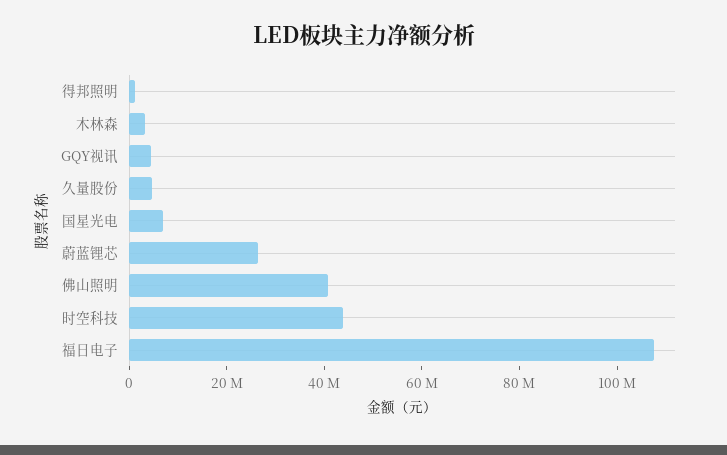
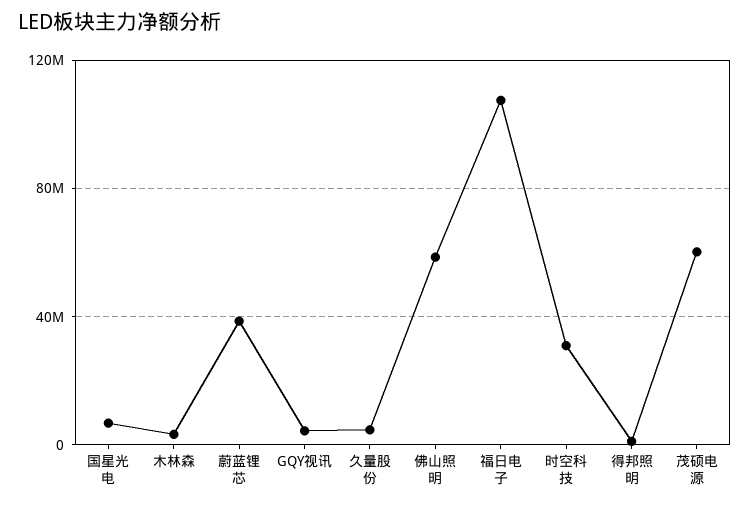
  {
    "得邦照明": 0,
    "木林森": 5000000,
    "GQY视讯": 5000000,
    "久量股份": 5000000,
    "国星光电": 5000000,
-   "蔚蓝锂芯": 25000000,
+   "蔚蓝锂芯": 40000000,
-   "佛山照明": 40000000,
+   "佛山照明": 60000000,
-   "时空科技": 45000000,
+   "时空科技": 30000000,
-   "福日电子": 105000000
+   "福日电子": 105000000,
+   "茂硕电源": 60000000
  }

